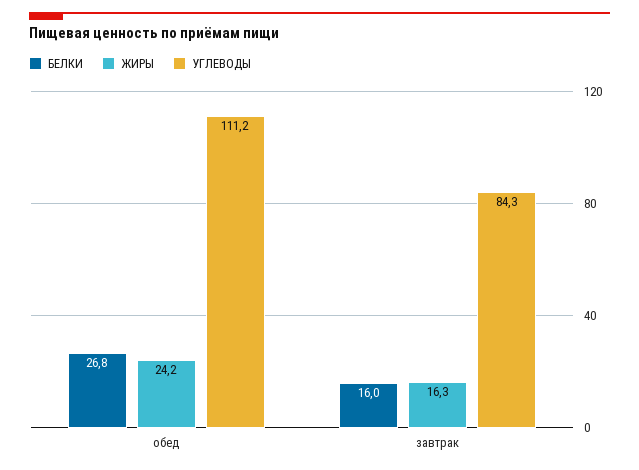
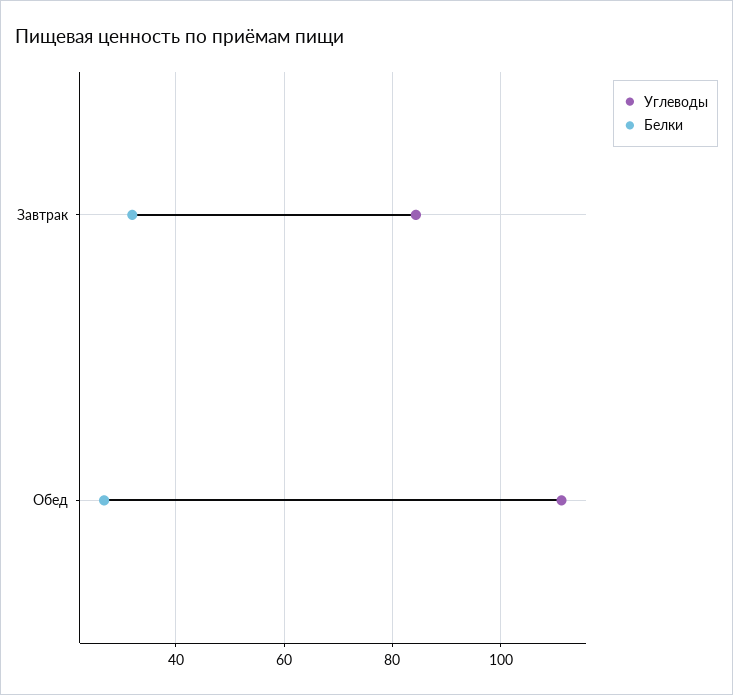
  {
    "БЕЛКИ": {
      "обед": 26.8,
-     "завтрак": 16
+     "завтрак": 32
    },
-   "ЖИРЫ": {
-     "обед": 24.2,
-     "завтрак": 16.3
-   },
    "УГЛЕВОДЫ": {
      "обед": 111.2,
      "завтрак": 84.3
    }
  }

